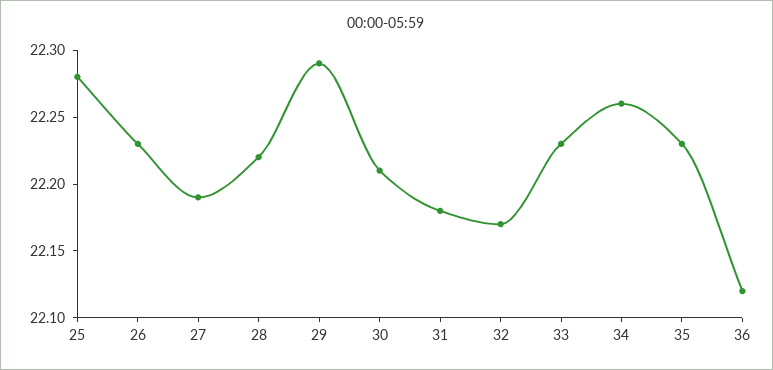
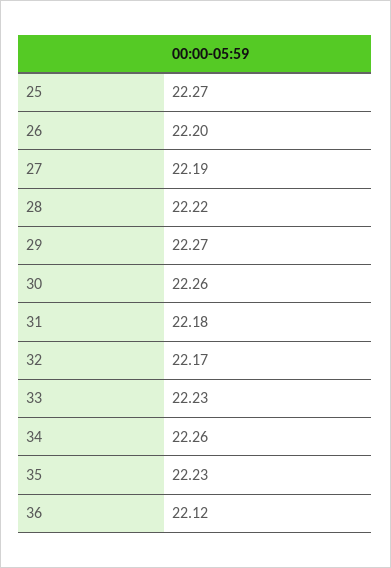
  {
-   "25": 22.28,
+   "25": 22.27,
-   "26": 22.23,
+   "26": 22.2,
    "27": 22.19,
    "28": 22.22,
-   "29": 22.29,
+   "29": 22.27,
-   "30": 22.21,
+   "30": 22.26,
    "31": 22.18,
    "32": 22.17,
    "33": 22.23,
    "34": 22.26,
    "35": 22.23,
    "36": 22.12
  }

